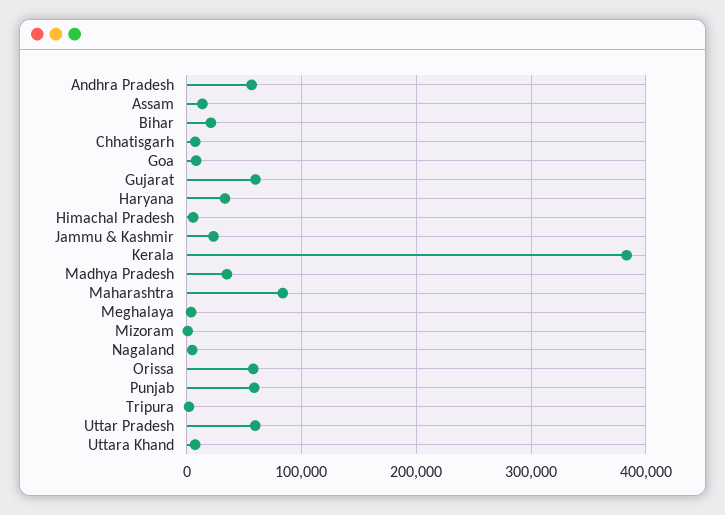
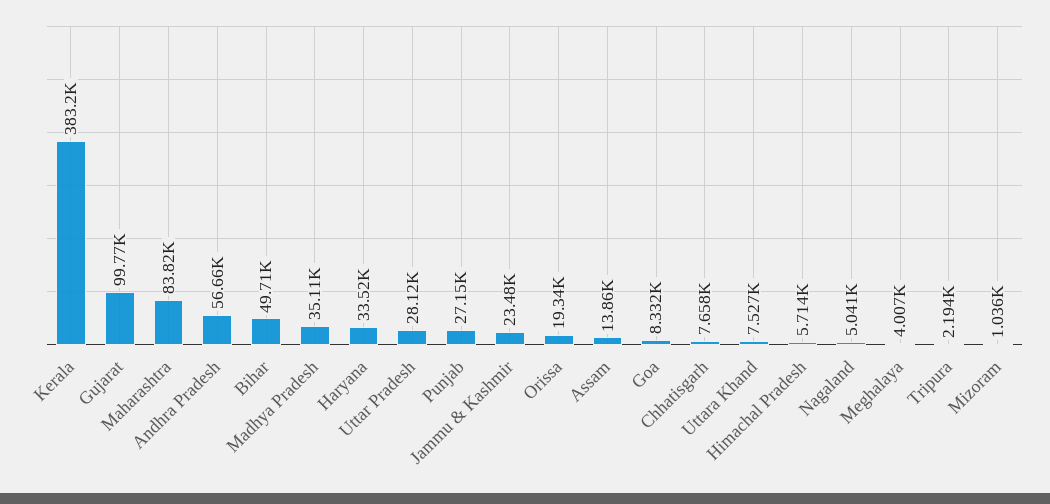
  {
    "Andhra Pradesh": 56660,
    "Assam": 13860,
-   "Bihar": 20000,
+   "Bihar": 49710,
    "Chhatisgarh": 7658,
    "Goa": 8332,
-   "Gujarat": 60000,
+   "Gujarat": 99770,
    "Haryana": 33520,
    "Himachal Pradesh": 5714,
    "Jammu & Kashmir": 23480,
    "Kerala": 383200,
    "Madhya Pradesh": 35110,
    "Maharashtra": 83820,
    "Meghalaya": 4007,
    "Mizoram": 1036,
    "Nagaland": 5041,
-   "Orissa": 60000,
+   "Orissa": 19340,
-   "Punjab": 60000,
+   "Punjab": 27150,
    "Tripura": 2194,
-   "Uttar Pradesh": 60000,
+   "Uttar Pradesh": 28120,
    "Uttara Khand": 7527
  }

